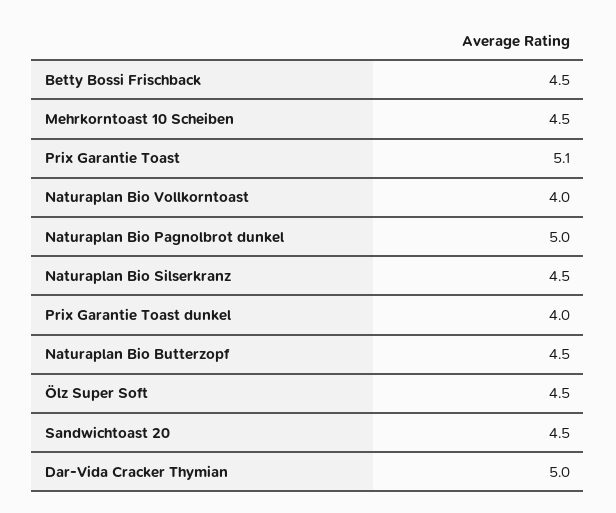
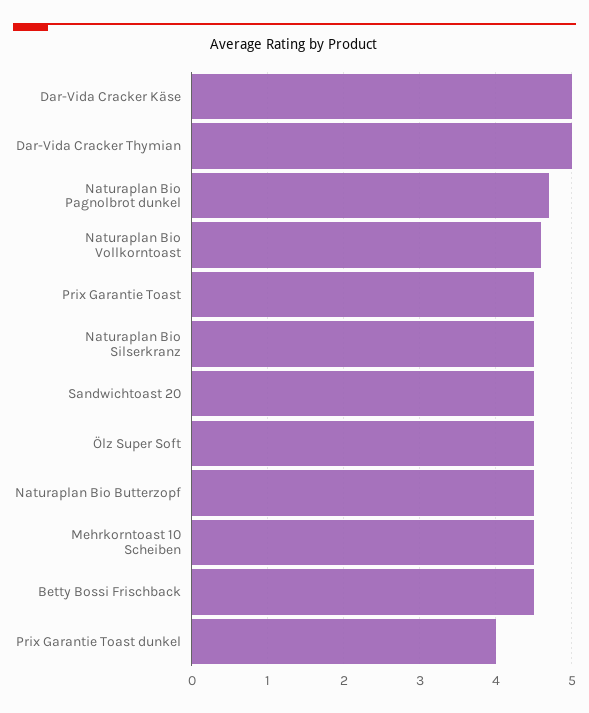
  {
    "Betty Bossi Frischback": 4.5,
    "Mehrkorntoast 10 Scheiben": 4.5,
-   "Prix Garantie Toast": 5.1,
+   "Prix Garantie Toast": 4.5,
-   "Naturaplan Bio Vollkorntoast": 4,
+   "Naturaplan Bio Vollkorntoast": 4.6,
-   "Naturaplan Bio Pagnolbrot dunkel": 5,
+   "Naturaplan Bio Pagnolbrot dunkel": 4.7,
    "Naturaplan Bio Silserkranz": 4.5,
    "Prix Garantie Toast dunkel": 4,
    "Naturaplan Bio Butterzopf": 4.5,
    "Ölz Super Soft": 4.5,
    "Sandwichtoast 20": 4.5,
-   "Dar-Vida Cracker Thymian": 5
+   "Dar-Vida Cracker Thymian": 5,
+   "Dar-Vida Cracker Käse": 5
  }

